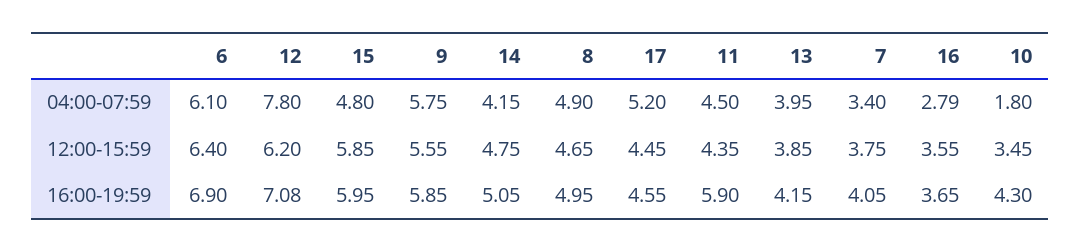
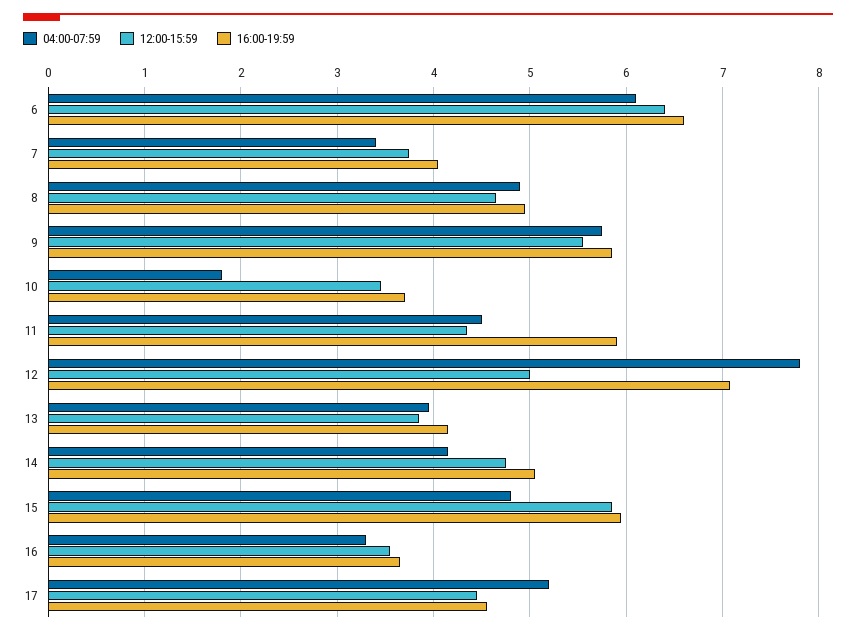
  {
    "04:00-07:59": {
      "6": 6.1,
      "12": 7.8,
      "15": 4.8,
      "9": 5.75,
      "14": 4.15,
      "8": 4.9,
      "17": 5.2,
      "11": 4.5,
      "13": 3.95,
      "7": 3.4,
-     "16": 2.79,
+     "16": 3.3,
      "10": 1.8
    },
    "12:00-15:59": {
      "6": 6.4,
-     "12": 6.2,
+     "12": 5,
      "15": 5.85,
      "9": 5.55,
      "14": 4.75,
      "8": 4.65,
      "17": 4.45,
      "11": 4.35,
      "13": 3.85,
      "7": 3.75,
      "16": 3.55,
      "10": 3.45
    },
    "16:00-19:59": {
-     "6": 6.9,
+     "6": 6.6,
      "12": 7.08,
      "15": 5.95,
      "9": 5.85,
      "14": 5.05,
      "8": 4.95,
      "17": 4.55,
      "11": 5.9,
      "13": 4.15,
      "7": 4.05,
      "16": 3.65,
-     "10": 4.3
+     "10": 3.7
    }
  }

